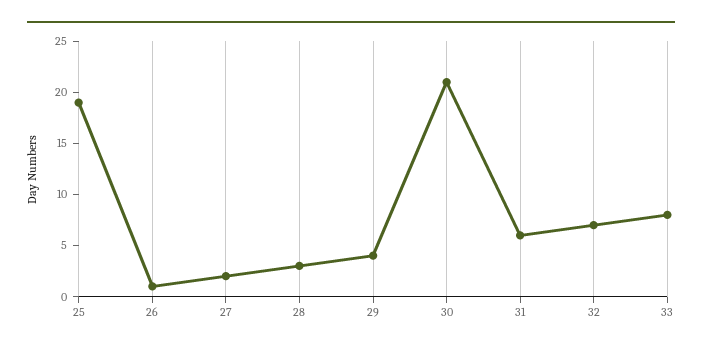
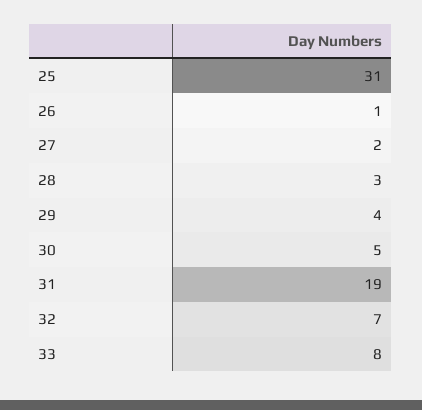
  {
-   "25": 19,
+   "25": 31,
    "26": 1,
    "27": 2,
    "28": 3,
    "29": 4,
-   "30": 21,
+   "30": 5,
-   "31": 6,
+   "31": 19,
    "32": 7,
    "33": 8
  }

